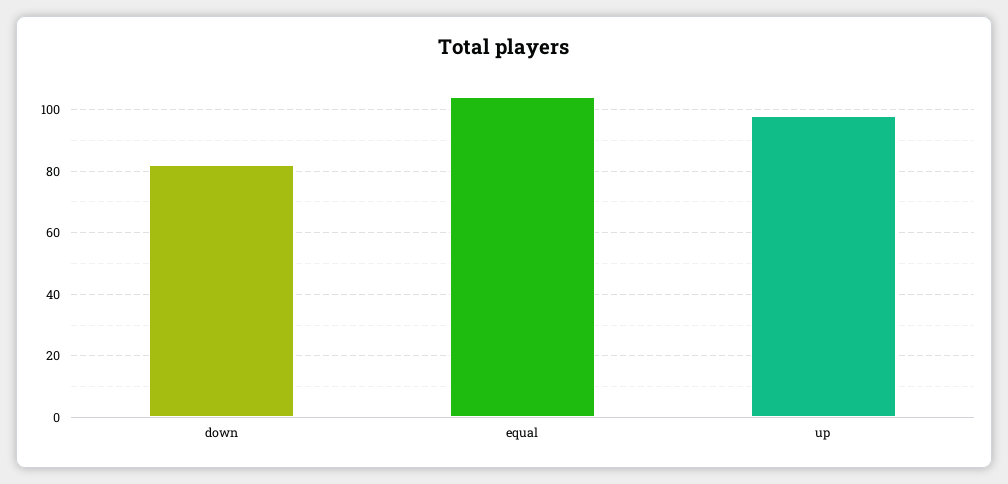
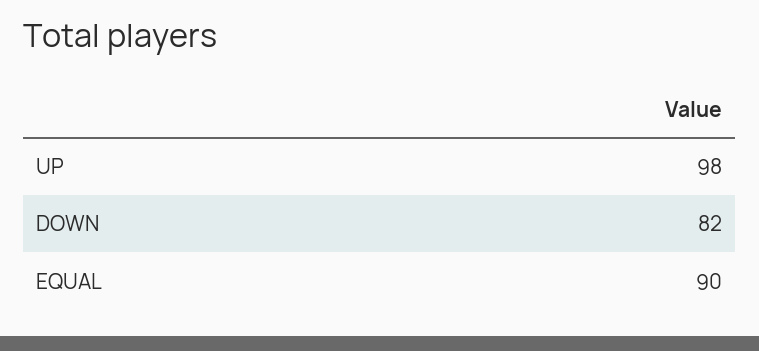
  {
    "down": 82,
-   "equal": 105,
+   "equal": 90,
    "up": 98
  }

